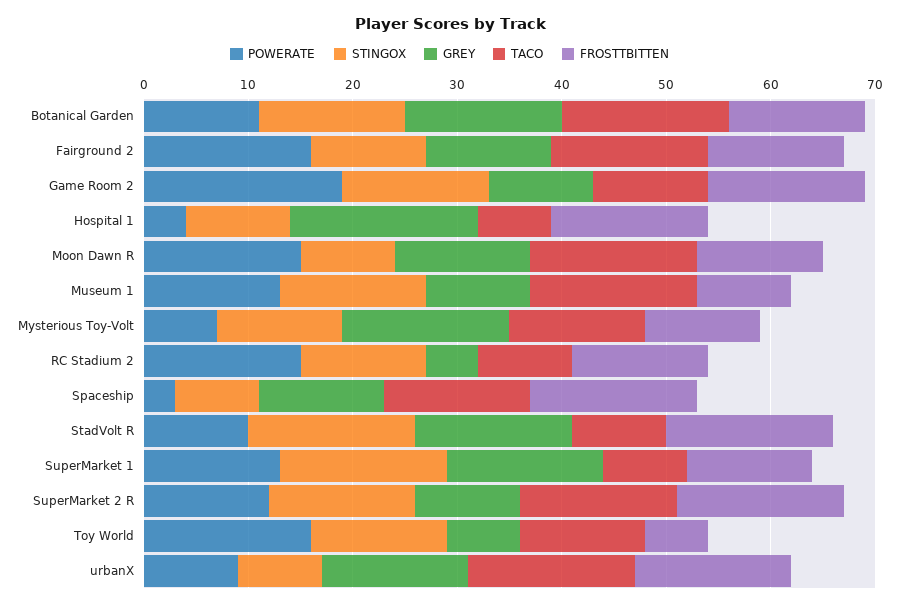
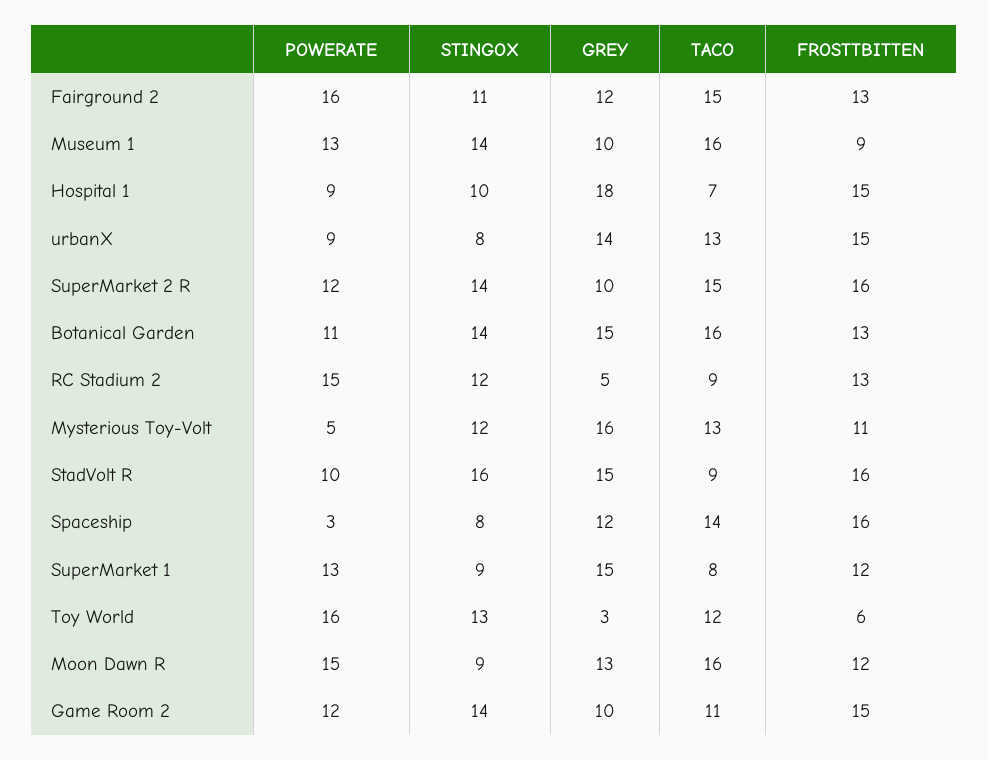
  {
    "POWERATE": {
      "Botanical Garden": 11,
      "Fairground 2": 16,
-     "Game Room 2": 19,
+     "Game Room 2": 12,
-     "Hospital 1": 4,
+     "Hospital 1": 9,
      "Moon Dawn R": 15,
      "Museum 1": 13,
-     "Mysterious Toy-Volt": 7,
+     "Mysterious Toy-Volt": 5,
      "RC Stadium 2": 15,
      "Spaceship": 3,
      "StadVolt R": 10,
      "SuperMarket 1": 13,
      "SuperMarket 2 R": 12,
      "Toy World": 16,
      "urbanX": 9
    },
    "STINGOX": {
      "Botanical Garden": 14,
      "Fairground 2": 11,
      "Game Room 2": 14,
      "Hospital 1": 10,
      "Moon Dawn R": 9,
      "Museum 1": 14,
      "Mysterious Toy-Volt": 12,
      "RC Stadium 2": 12,
      "Spaceship": 8,
      "StadVolt R": 16,
-     "SuperMarket 1": 16,
+     "SuperMarket 1": 9,
      "SuperMarket 2 R": 14,
      "Toy World": 13,
      "urbanX": 8
    },
    "GREY": {
      "Botanical Garden": 15,
      "Fairground 2": 12,
      "Game Room 2": 10,
      "Hospital 1": 18,
      "Moon Dawn R": 13,
      "Museum 1": 10,
      "Mysterious Toy-Volt": 16,
      "RC Stadium 2": 5,
      "Spaceship": 12,
      "StadVolt R": 15,
      "SuperMarket 1": 15,
      "SuperMarket 2 R": 10,
-     "Toy World": 7,
+     "Toy World": 3,
      "urbanX": 14
    },
    "TACO": {
      "Botanical Garden": 16,
      "Fairground 2": 15,
      "Game Room 2": 11,
      "Hospital 1": 7,
      "Moon Dawn R": 16,
      "Museum 1": 16,
      "Mysterious Toy-Volt": 13,
      "RC Stadium 2": 9,
      "Spaceship": 14,
      "StadVolt R": 9,
      "SuperMarket 1": 8,
      "SuperMarket 2 R": 15,
      "Toy World": 12,
-     "urbanX": 16
+     "urbanX": 13
    },
    "FROSTTBITTEN": {
      "Botanical Garden": 13,
      "Fairground 2": 13,
      "Game Room 2": 15,
      "Hospital 1": 15,
      "Moon Dawn R": 12,
      "Museum 1": 9,
      "Mysterious Toy-Volt": 11,
      "RC Stadium 2": 13,
      "Spaceship": 16,
      "StadVolt R": 16,
      "SuperMarket 1": 12,
      "SuperMarket 2 R": 16,
      "Toy World": 6,
      "urbanX": 15
    }
  }

